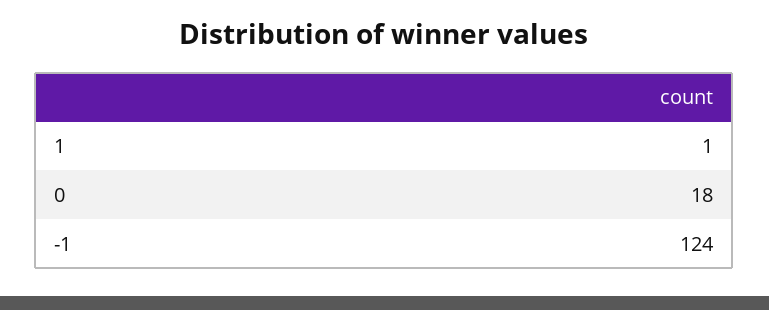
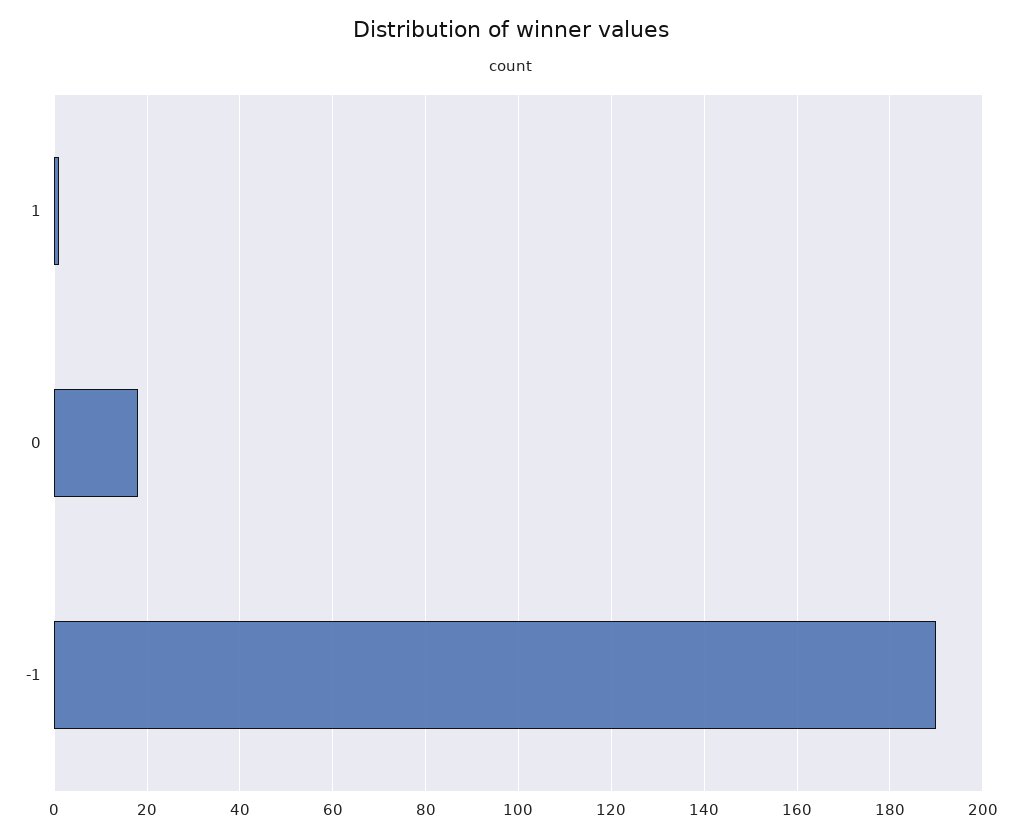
  {
    "1": 1,
    "0": 18,
-   "-1": 124
+   "-1": 190
  }

